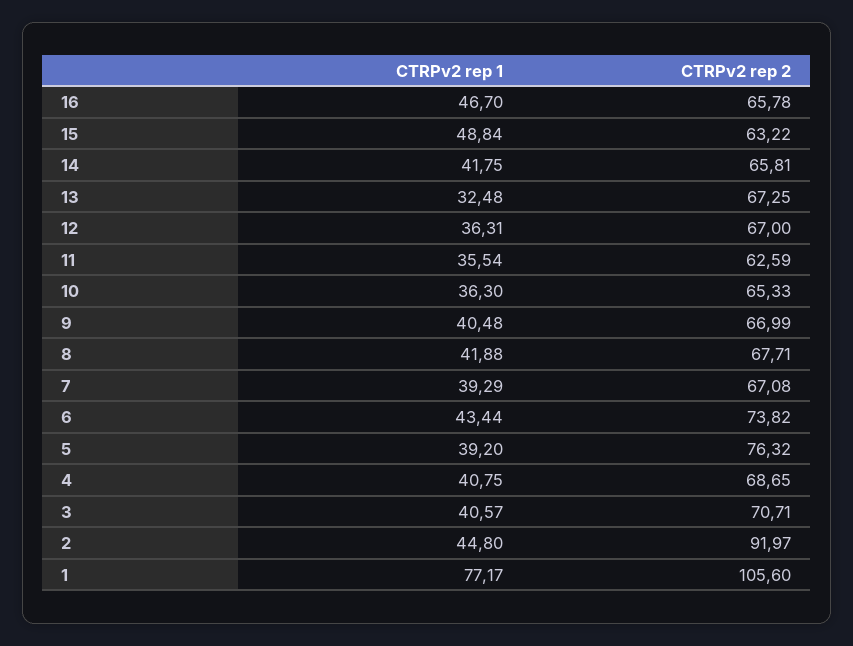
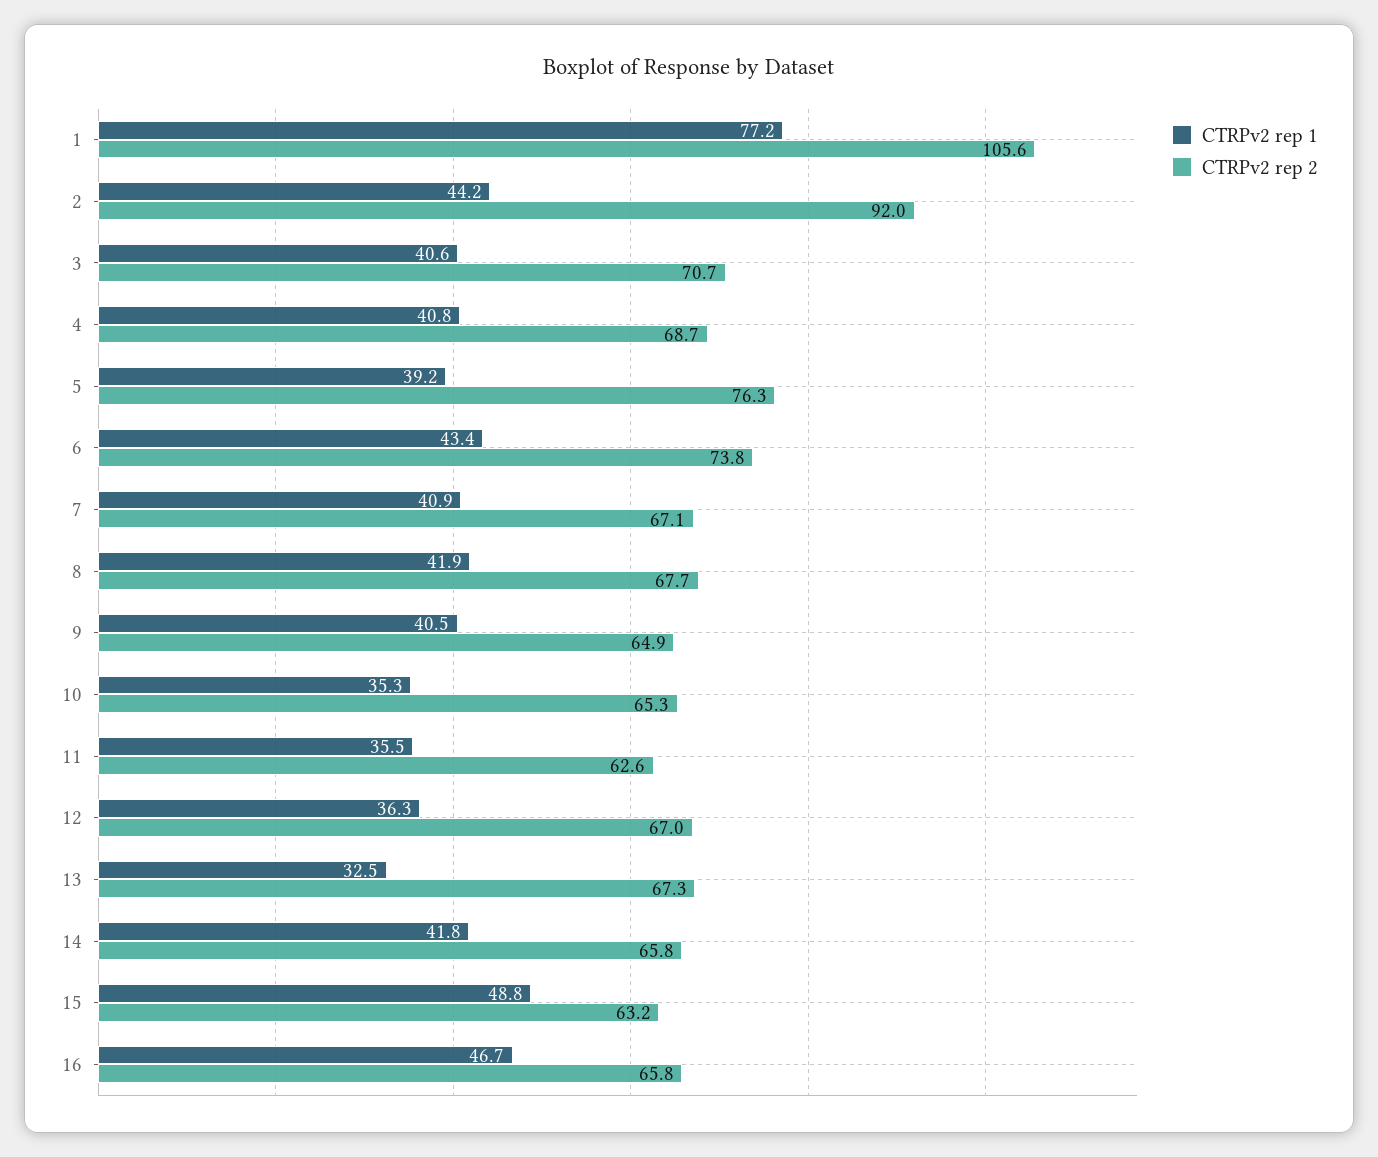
  {
    "CTRPv2 rep 1": {
      "16": 46.7,
      "15": 48.84,
      "14": 41.75,
      "13": 32.48,
      "12": 36.31,
      "11": 35.54,
-     "10": 36.3,
+     "10": 35.3,
      "9": 40.48,
      "8": 41.88,
-     "7": 39.29,
+     "7": 40.9,
      "6": 43.44,
      "5": 39.2,
      "4": 40.75,
      "3": 40.57,
-     "2": 44.8,
+     "2": 44.2,
      "1": 77.17
    },
    "CTRPv2 rep 2": {
      "16": 65.78,
      "15": 63.22,
      "14": 65.81,
      "13": 67.25,
      "12": 67,
      "11": 62.59,
      "10": 65.33,
-     "9": 66.99,
+     "9": 64.9,
      "8": 67.71,
      "7": 67.08,
      "6": 73.82,
      "5": 76.32,
      "4": 68.65,
      "3": 70.71,
      "2": 91.97,
      "1": 105.6
    }
  }

